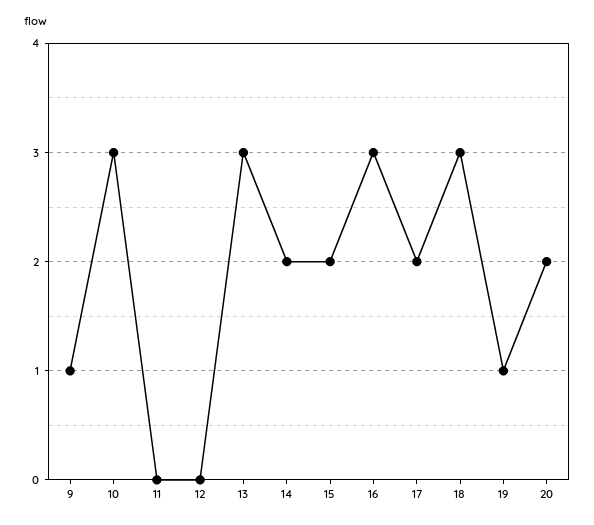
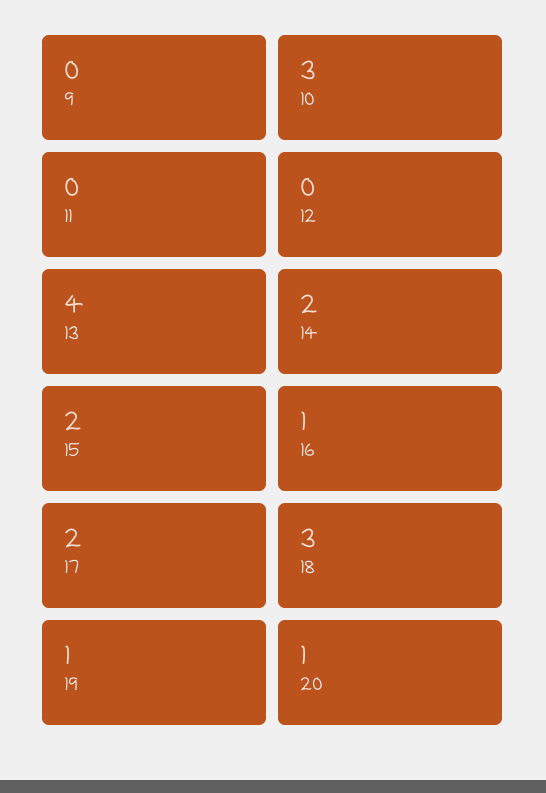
  {
-   "9": 1,
+   "9": 0,
    "10": 3,
    "11": 0,
    "12": 0,
-   "13": 3,
+   "13": 4,
    "14": 2,
    "15": 2,
-   "16": 3,
+   "16": 1,
    "17": 2,
    "18": 3,
    "19": 1,
-   "20": 2
+   "20": 1
  }

